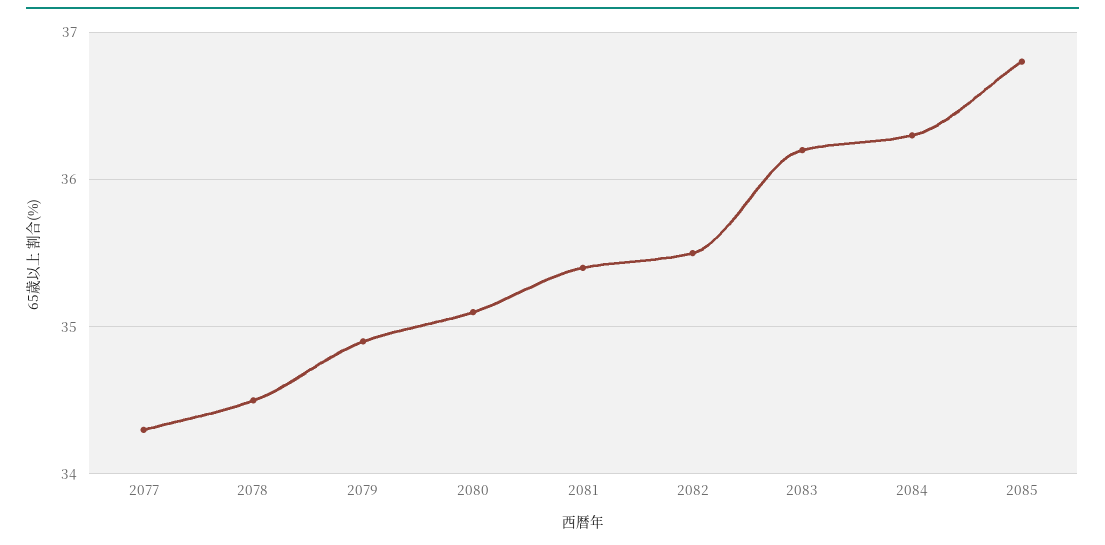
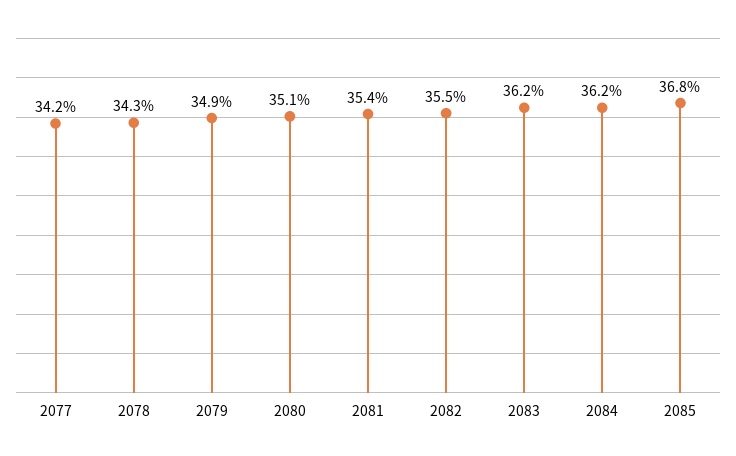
  {
-   "2077": 34.3,
+   "2077": 34.2,
-   "2078": 34.5,
+   "2078": 34.3,
    "2079": 34.9,
    "2080": 35.1,
    "2081": 35.4,
    "2082": 35.5,
    "2083": 36.2,
-   "2084": 36.3,
+   "2084": 36.2,
    "2085": 36.8
  }

